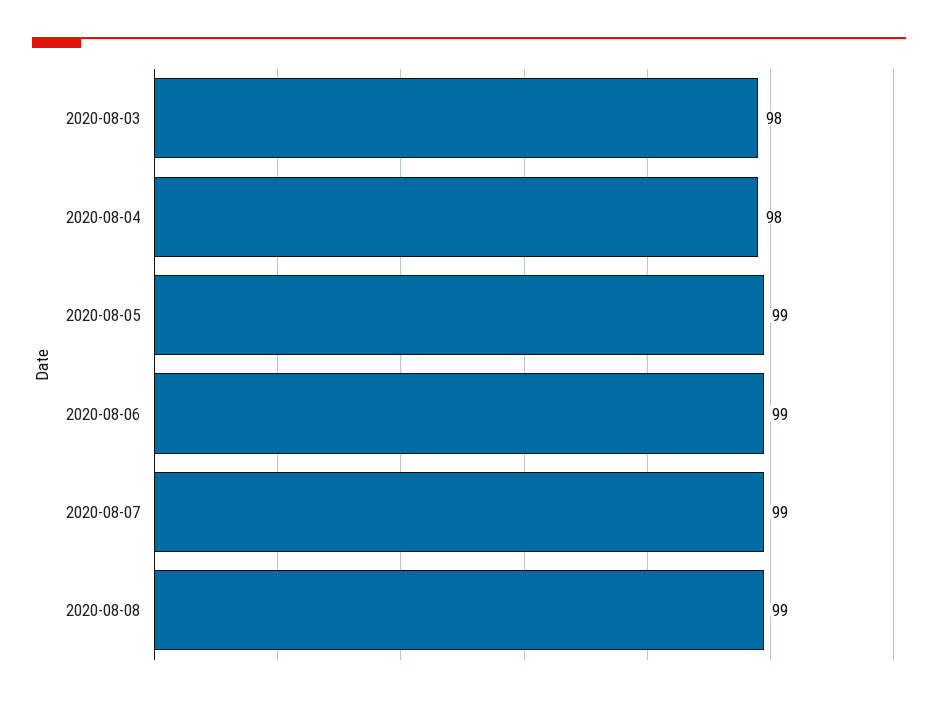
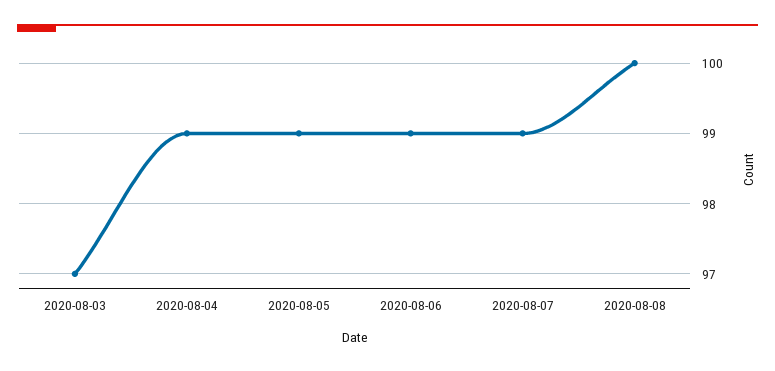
  {
-   "2020-08-03": 98,
+   "2020-08-03": 97,
-   "2020-08-04": 98,
+   "2020-08-04": 99,
    "2020-08-05": 99,
    "2020-08-06": 99,
    "2020-08-07": 99,
-   "2020-08-08": 99
+   "2020-08-08": 100
  }

